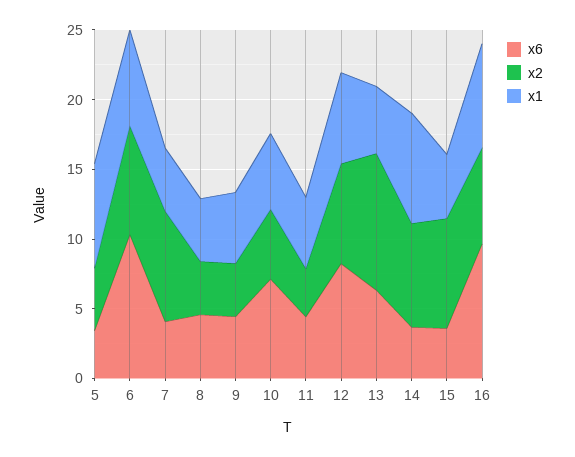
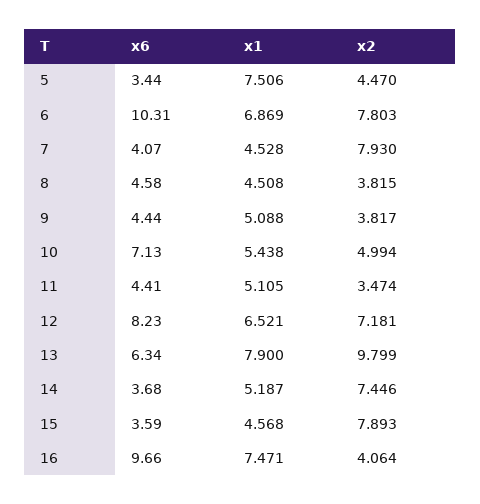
  {
    "x6": {
      "5": 3.44,
      "6": 10.31,
      "7": 4.07,
      "8": 4.58,
      "9": 4.44,
      "10": 7.13,
      "11": 4.41,
      "12": 8.23,
      "13": 6.34,
      "14": 3.68,
      "15": 3.59,
      "16": 9.66
    },
    "x2": {
      "5": 4.47,
      "6": 7.803,
      "7": 7.93,
      "8": 3.815,
      "9": 3.817,
      "10": 4.994,
      "11": 3.474,
      "12": 7.181,
      "13": 9.799,
      "14": 7.446,
      "15": 7.893,
-     "16": 7
+     "16": 4.064
    },
    "x1": {
      "5": 7.506,
      "6": 6.869,
      "7": 4.528,
      "8": 4.508,
      "9": 5.088,
      "10": 5.438,
      "11": 5.105,
      "12": 6.521,
-     "13": 5,
+     "13": 7.9,
-     "14": 8,
+     "14": 5.187,
      "15": 4.568,
      "16": 7.471
    }
  }

